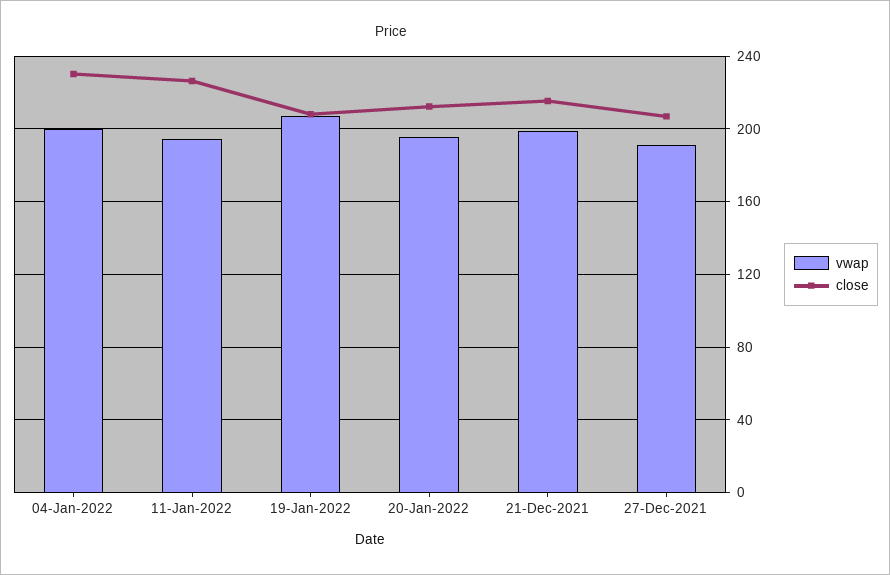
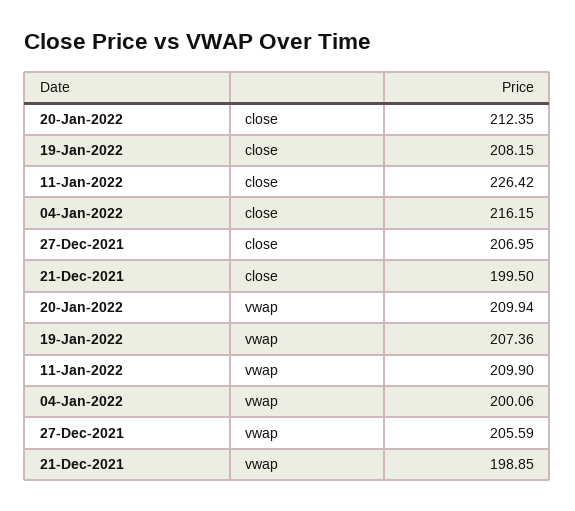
  {
    "vwap": {
      "04-Jan-2022": 200.06,
-     "11-Jan-2022": 195,
+     "11-Jan-2022": 209.9,
      "19-Jan-2022": 207.36,
-     "20-Jan-2022": 195,
+     "20-Jan-2022": 209.94,
      "21-Dec-2021": 198.85,
-     "27-Dec-2021": 190
+     "27-Dec-2021": 205.59
    },
    "close": {
-     "04-Jan-2022": 230,
+     "04-Jan-2022": 216.15,
      "11-Jan-2022": 226.42,
      "19-Jan-2022": 208.15,
      "20-Jan-2022": 212.35,
-     "21-Dec-2021": 215,
+     "21-Dec-2021": 199.5,
      "27-Dec-2021": 206.95
    }
  }

